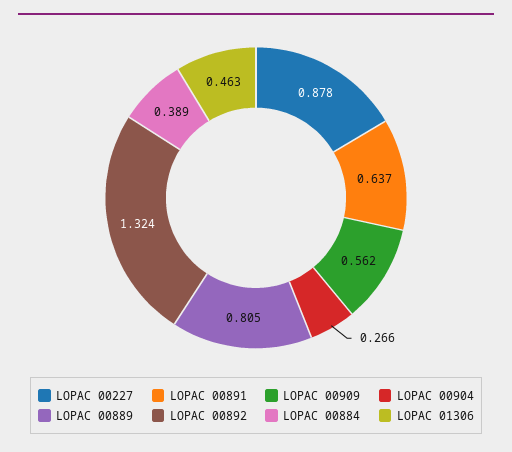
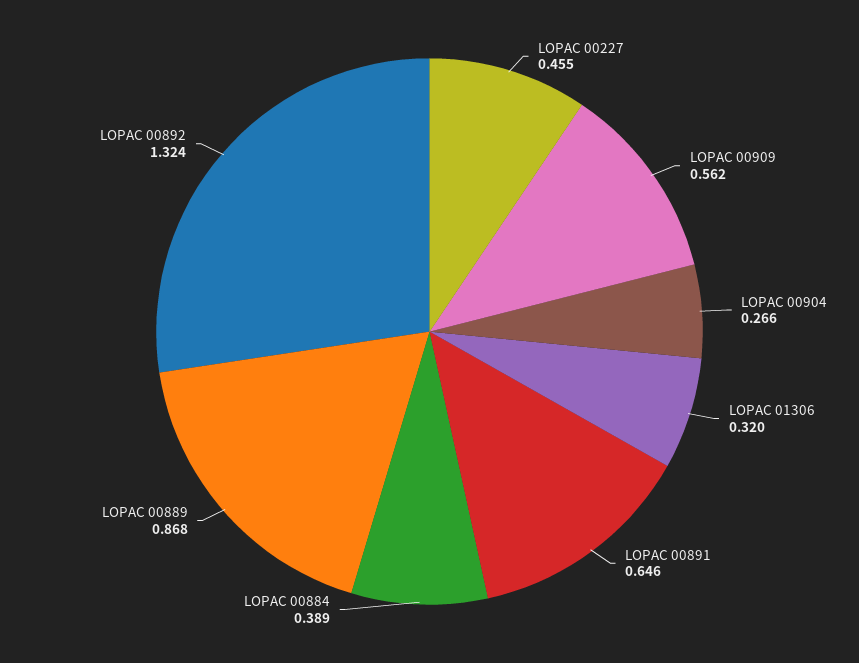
  {
-   "LOPAC 00227": 0.878,
+   "LOPAC 00227": 0.455,
-   "LOPAC 00891": 0.637,
+   "LOPAC 00891": 0.646,
    "LOPAC 00909": 0.562,
    "LOPAC 00904": 0.266,
-   "LOPAC 00889": 0.805,
+   "LOPAC 00889": 0.868,
    "LOPAC 00892": 1.324,
    "LOPAC 00884": 0.389,
-   "LOPAC 01306": 0.463
+   "LOPAC 01306": 0.32
  }

